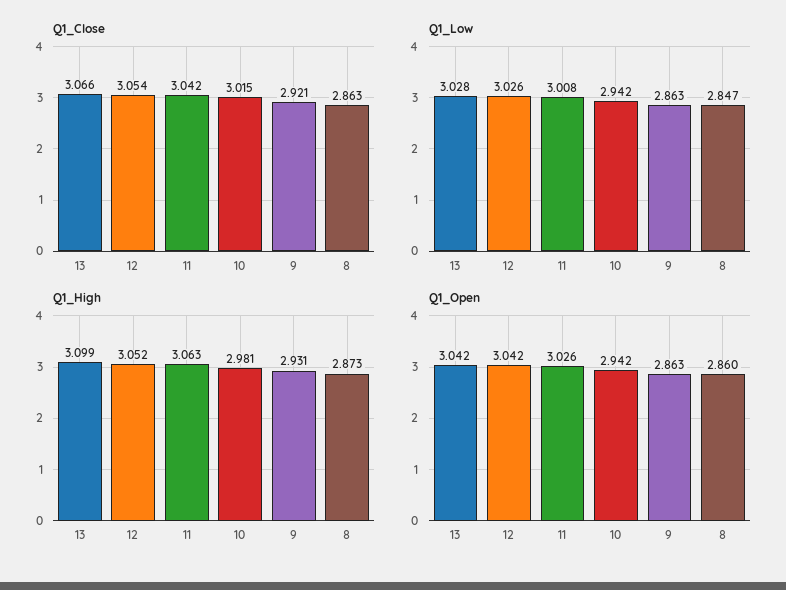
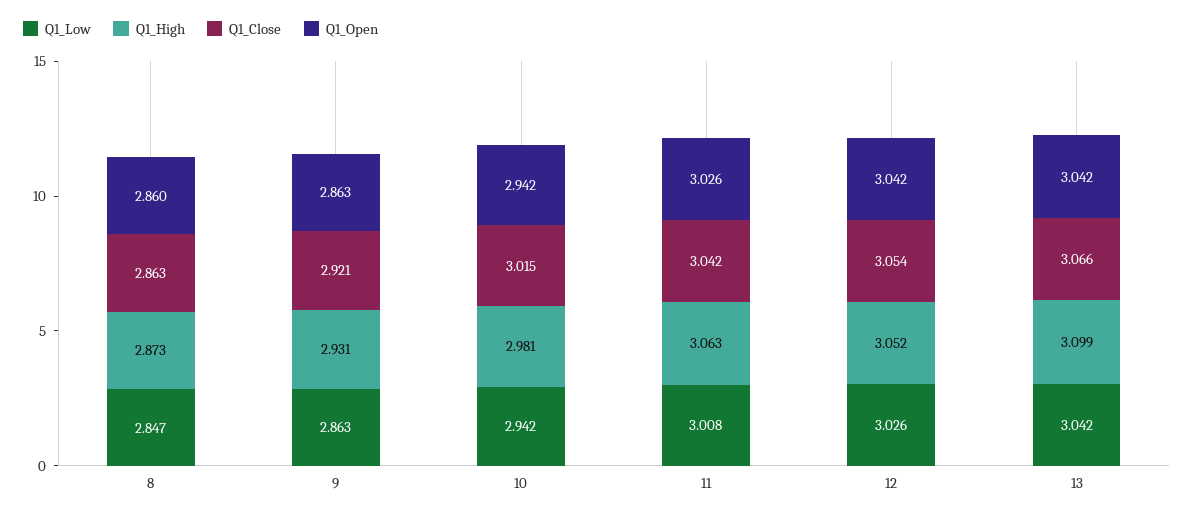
  {
    "Q1_Close": {
      "13": 3.066,
      "12": 3.054,
      "11": 3.042,
      "10": 3.015,
      "9": 2.921,
      "8": 2.863
    },
    "Q1_Low": {
-     "13": 3.028,
+     "13": 3.042,
      "12": 3.026,
      "11": 3.008,
      "10": 2.942,
      "9": 2.863,
      "8": 2.847
    },
    "Q1_High": {
      "13": 3.099,
      "12": 3.052,
      "11": 3.063,
      "10": 2.981,
      "9": 2.931,
      "8": 2.873
    },
    "Q1_Open": {
      "13": 3.042,
      "12": 3.042,
      "11": 3.026,
      "10": 2.942,
      "9": 2.863,
      "8": 2.86
    }
  }

